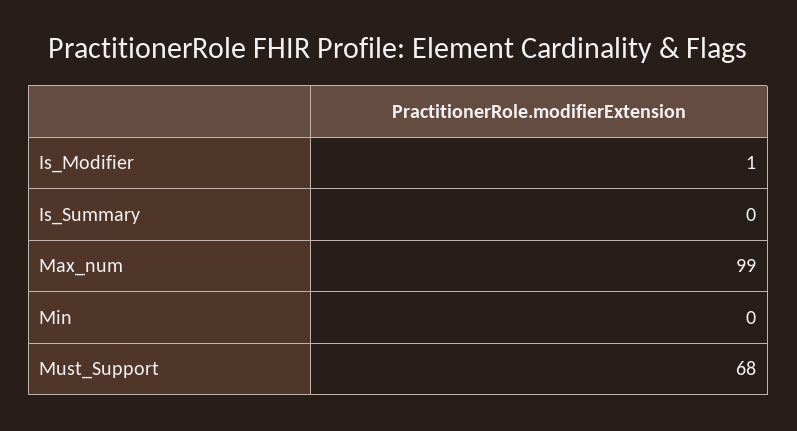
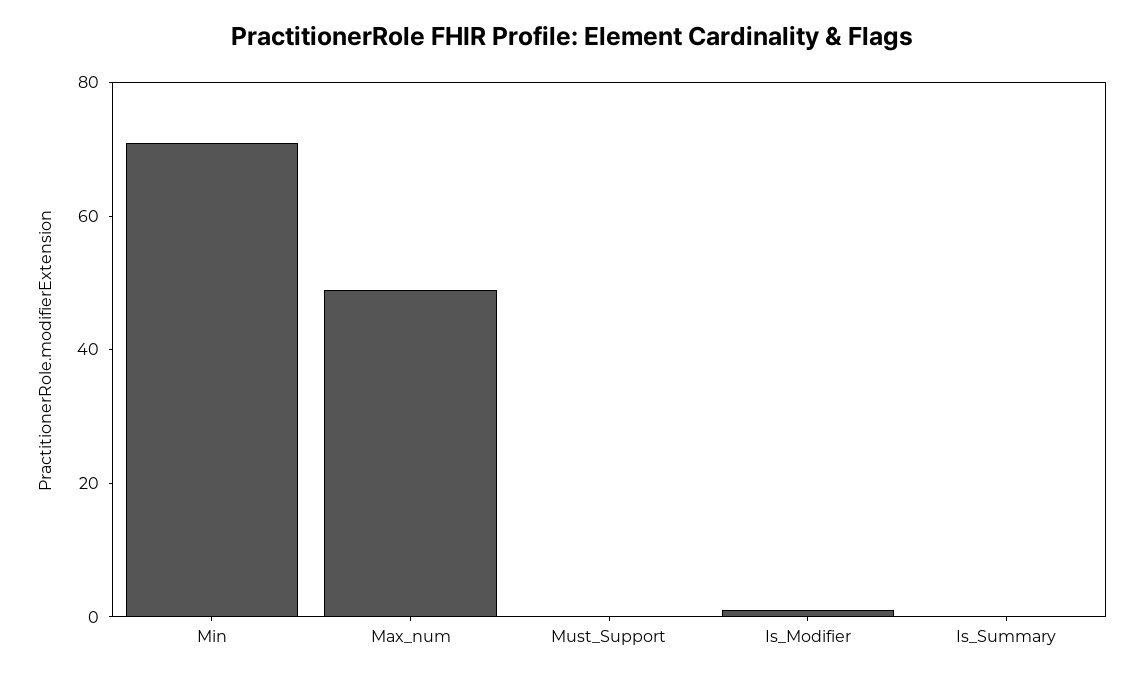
  {
    "Is_Modifier": 1,
    "Is_Summary": 0,
-   "Max_num": 99,
+   "Max_num": 50,
-   "Min": 0,
+   "Min": 70,
-   "Must_Support": 68
+   "Must_Support": 0
  }

